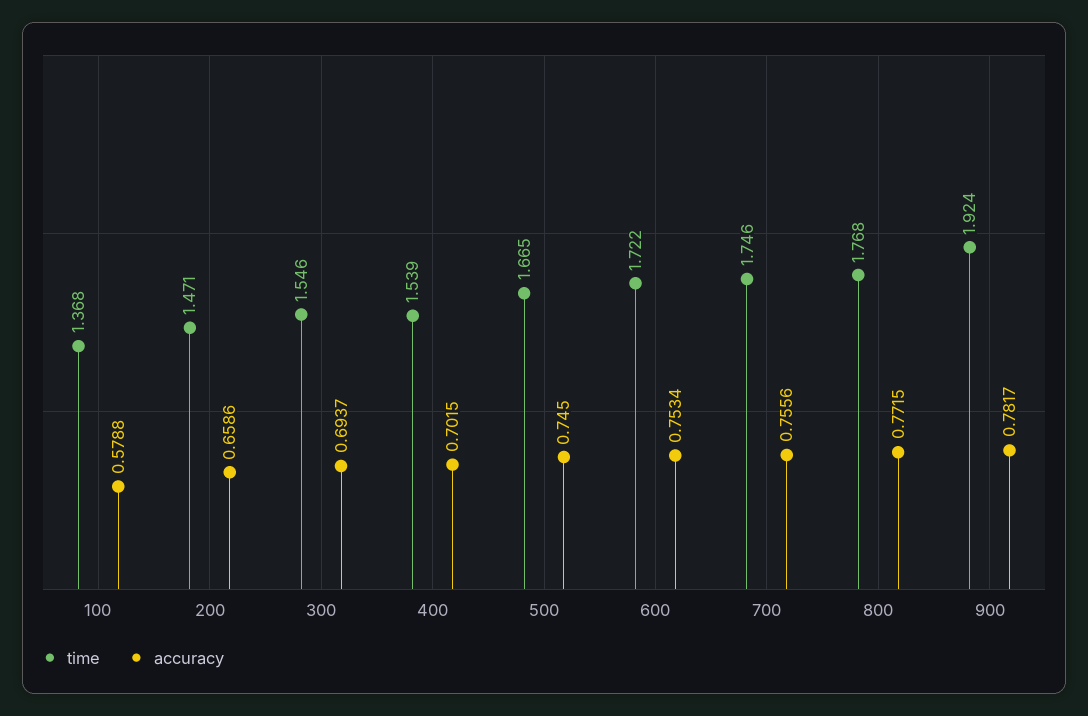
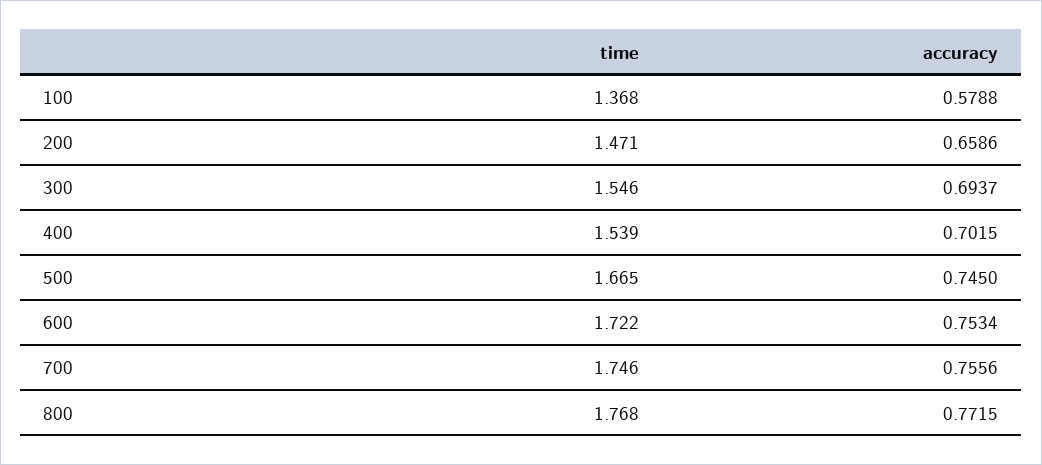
  {
    "time": {
      "100": 1.368,
      "200": 1.471,
      "300": 1.546,
      "400": 1.539,
      "500": 1.665,
      "600": 1.722,
      "700": 1.746,
-     "800": 1.768,
+     "800": 1.768
-     "900": 1.924
    },
    "accuracy": {
      "100": 0.5788,
      "200": 0.6586,
      "300": 0.6937,
      "400": 0.7015,
      "500": 0.745,
      "600": 0.7534,
      "700": 0.7556,
-     "800": 0.7715,
+     "800": 0.7715
-     "900": 0.7817
    }
  }

